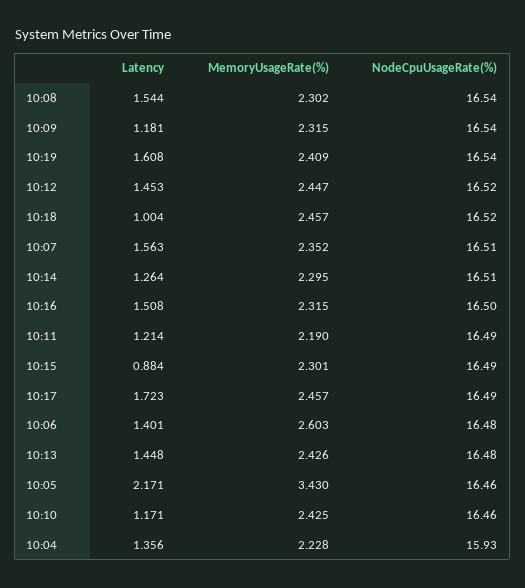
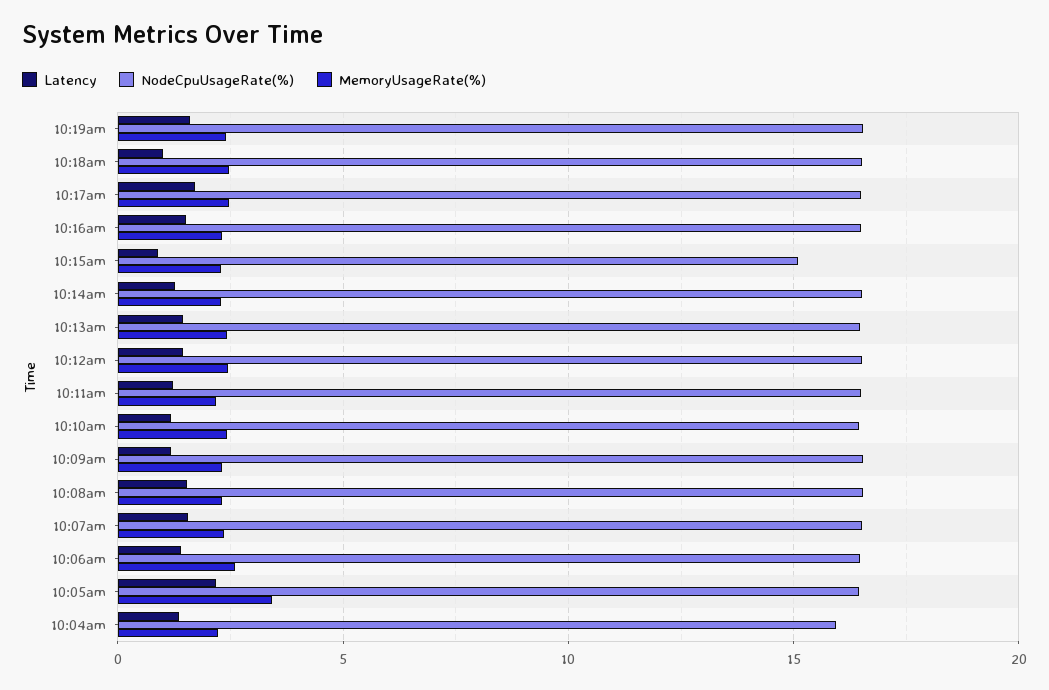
  {
    "Latency": {
      "10:08": 1.544,
      "10:09": 1.181,
      "10:19": 1.608,
      "10:12": 1.453,
      "10:18": 1.004,
      "10:07": 1.563,
      "10:14": 1.264,
      "10:16": 1.508,
      "10:11": 1.214,
      "10:15": 0.884,
      "10:17": 1.723,
      "10:06": 1.401,
      "10:13": 1.448,
      "10:05": 2.171,
      "10:10": 1.171,
      "10:04": 1.356
    },
    "MemoryUsageRate(%)": {
      "10:08": 2.302,
      "10:09": 2.315,
      "10:19": 2.409,
      "10:12": 2.447,
      "10:18": 2.457,
      "10:07": 2.352,
      "10:14": 2.295,
      "10:16": 2.315,
      "10:11": 2.19,
      "10:15": 2.301,
      "10:17": 2.457,
      "10:06": 2.603,
      "10:13": 2.426,
      "10:05": 3.43,
      "10:10": 2.425,
      "10:04": 2.228
    },
    "NodeCpuUsageRate(%)": {
      "10:08": 16.54,
      "10:09": 16.54,
      "10:19": 16.54,
      "10:12": 16.52,
      "10:18": 16.52,
      "10:07": 16.51,
      "10:14": 16.51,
      "10:16": 16.5,
      "10:11": 16.49,
-     "10:15": 16.49,
+     "10:15": 15,
      "10:17": 16.49,
      "10:06": 16.48,
      "10:13": 16.48,
      "10:05": 16.46,
      "10:10": 16.46,
      "10:04": 15.93
    }
  }

